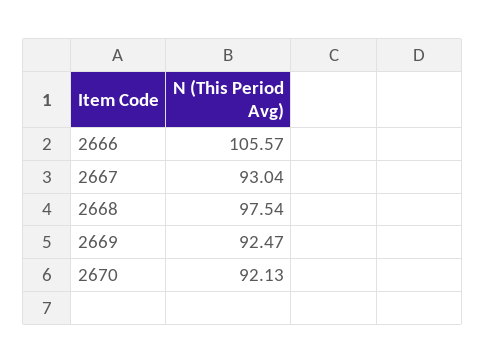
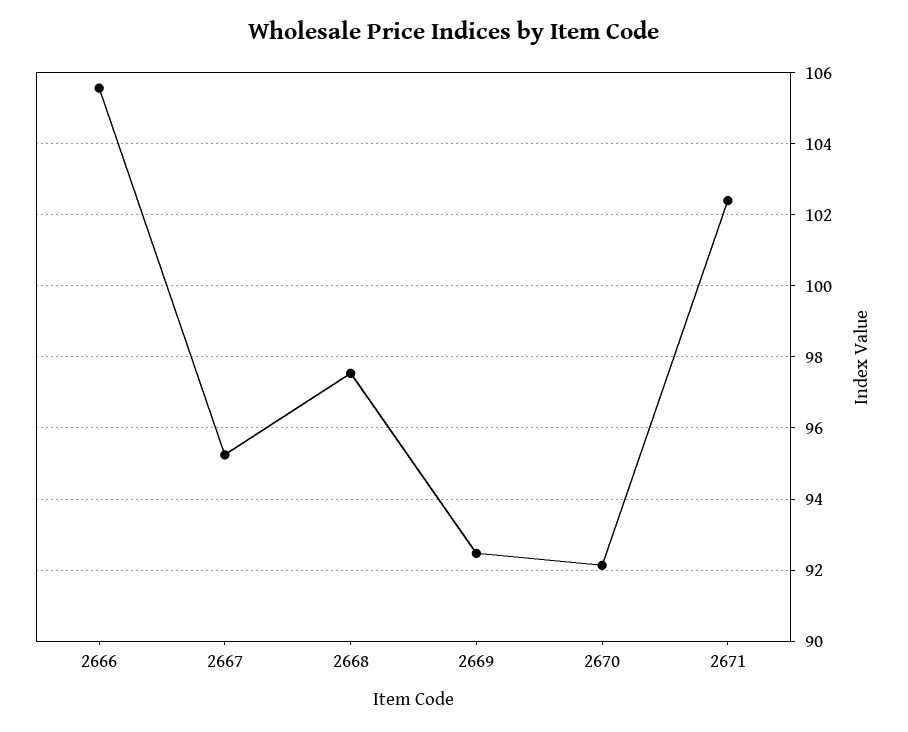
  {
    "2666": 105.57,
-   "2667": 93.04,
+   "2667": 95.2,
    "2668": 97.54,
    "2669": 92.47,
-   "2670": 92.13
+   "2670": 92.13,
+   "2671": 102.4
  }

